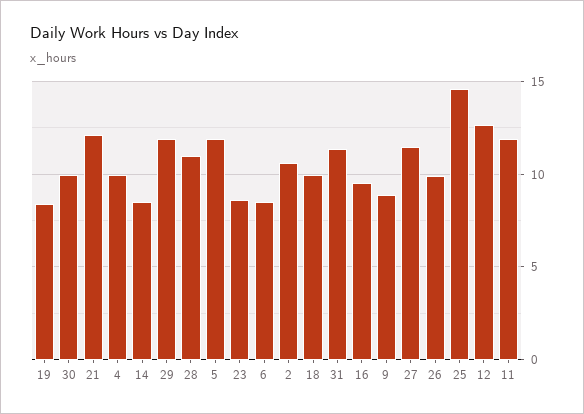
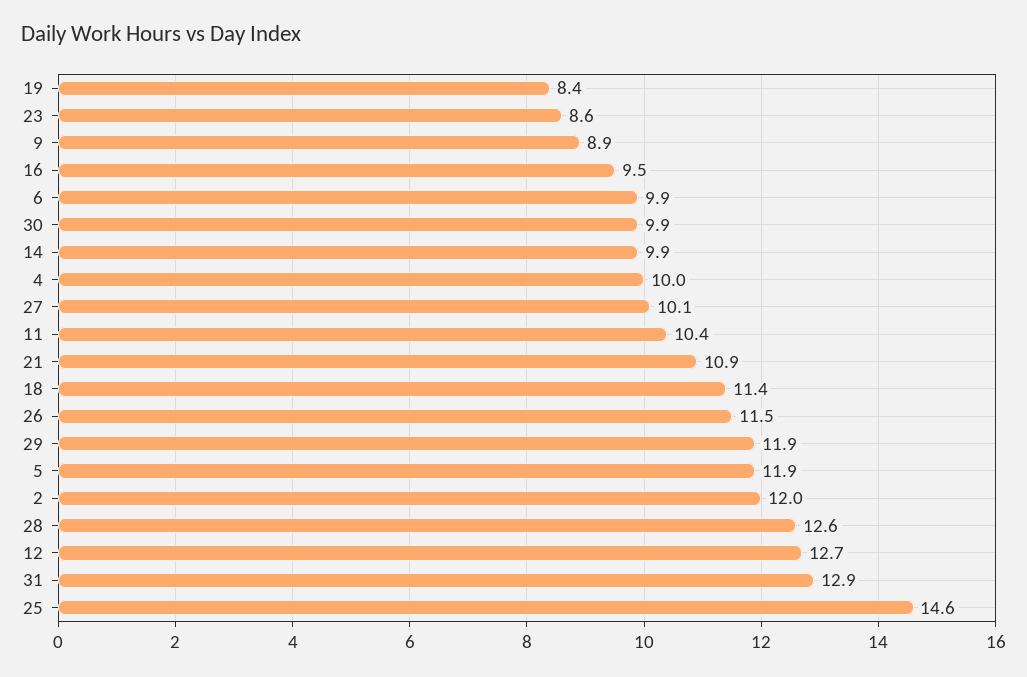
  {
    "19": 8.4,
    "30": 9.9,
-   "21": 12,
+   "21": 10.9,
    "4": 10,
-   "14": 8.5,
+   "14": 9.9,
    "29": 11.9,
-   "28": 11,
+   "28": 12.6,
    "5": 11.9,
    "23": 8.6,
-   "6": 8.5,
+   "6": 9.9,
-   "2": 10.5,
+   "2": 12,
-   "18": 10,
+   "18": 11.4,
-   "31": 11.5,
+   "31": 12.9,
    "16": 9.5,
    "9": 8.9,
-   "27": 11.5,
+   "27": 10.1,
-   "26": 10,
+   "26": 11.5,
    "25": 14.6,
    "12": 12.7,
-   "11": 12
+   "11": 10.4
  }

